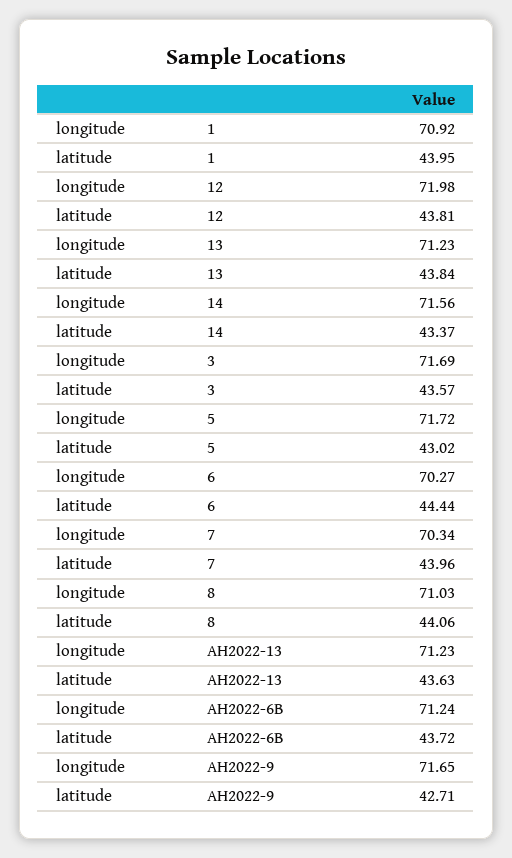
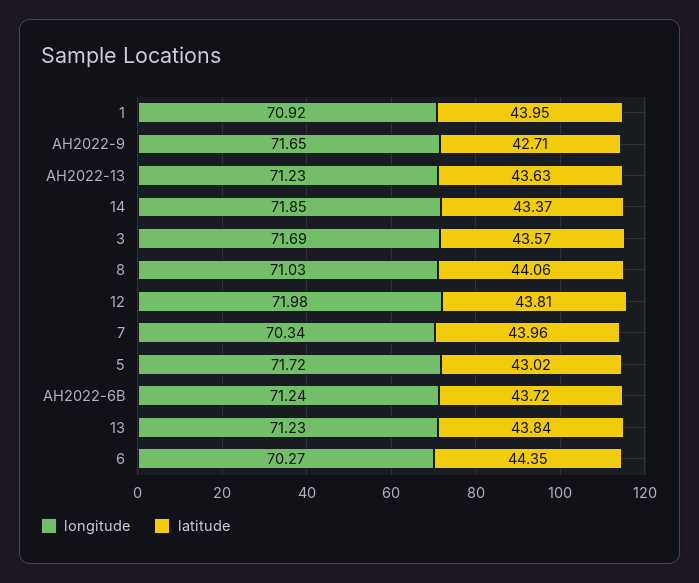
  {
    "longitude": {
      "1": 70.92,
      "12": 71.98,
      "13": 71.23,
-     "14": 71.56,
+     "14": 71.85,
      "3": 71.69,
      "5": 71.72,
      "6": 70.27,
      "7": 70.34,
      "8": 71.03,
      "AH2022-13": 71.23,
      "AH2022-6B": 71.24,
      "AH2022-9": 71.65
    },
    "latitude": {
      "1": 43.95,
      "12": 43.81,
      "13": 43.84,
      "14": 43.37,
      "3": 43.57,
      "5": 43.02,
-     "6": 44.44,
+     "6": 44.35,
      "7": 43.96,
      "8": 44.06,
      "AH2022-13": 43.63,
      "AH2022-6B": 43.72,
      "AH2022-9": 42.71
    }
  }

